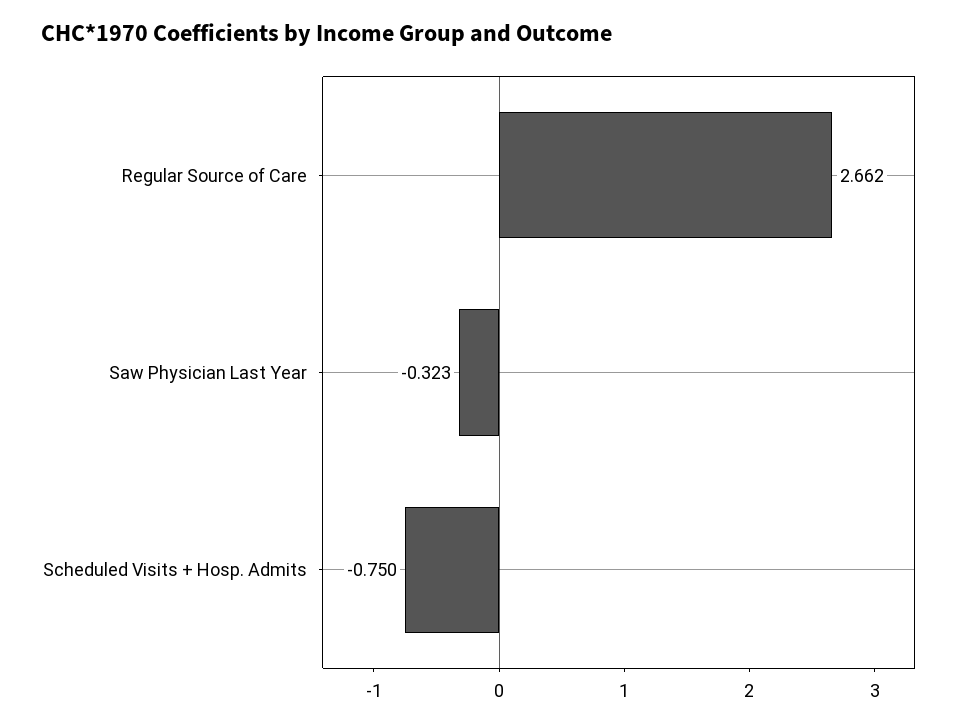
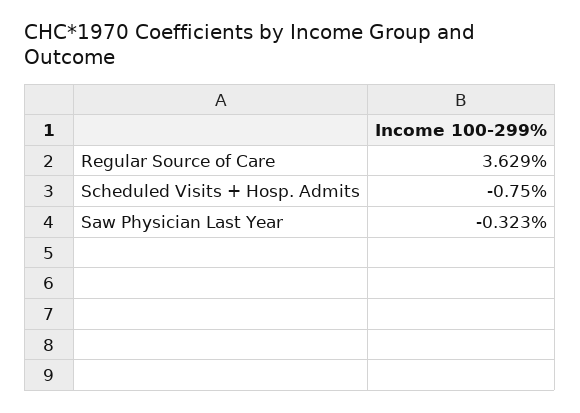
  {
-   "Regular Source of Care": 2.662,
+   "Regular Source of Care": 3.629,
    "Saw Physician Last Year": -0.323,
    "Scheduled Visits + Hosp. Admits": -0.75
  }

